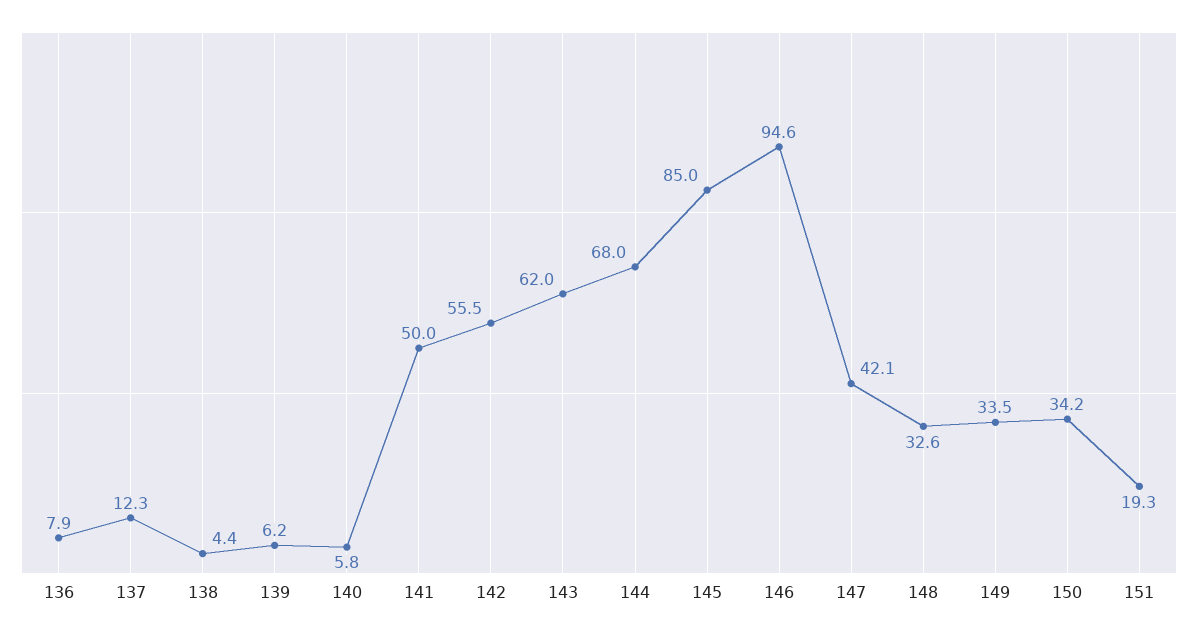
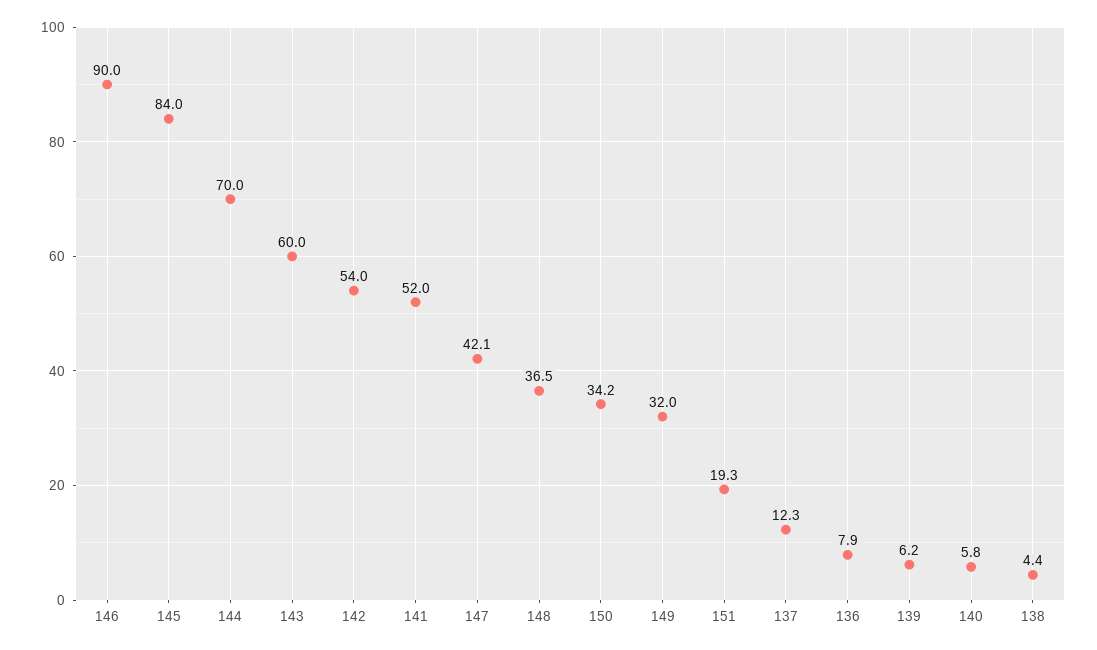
  {
    "136": 7.9,
    "137": 12.3,
    "138": 4.4,
    "139": 6.2,
    "140": 5.8,
-   "141": 50,
+   "141": 52,
-   "142": 55.5,
+   "142": 54,
-   "143": 62,
+   "143": 60,
-   "144": 68,
+   "144": 70,
-   "145": 85,
+   "145": 84,
-   "146": 94.6,
+   "146": 90,
    "147": 42.1,
-   "148": 32.6,
+   "148": 36.5,
-   "149": 33.5,
+   "149": 32,
    "150": 34.2,
    "151": 19.3
  }

